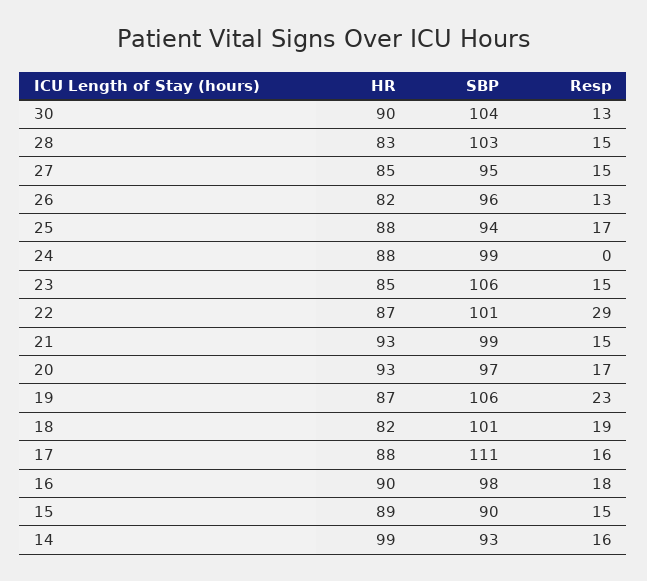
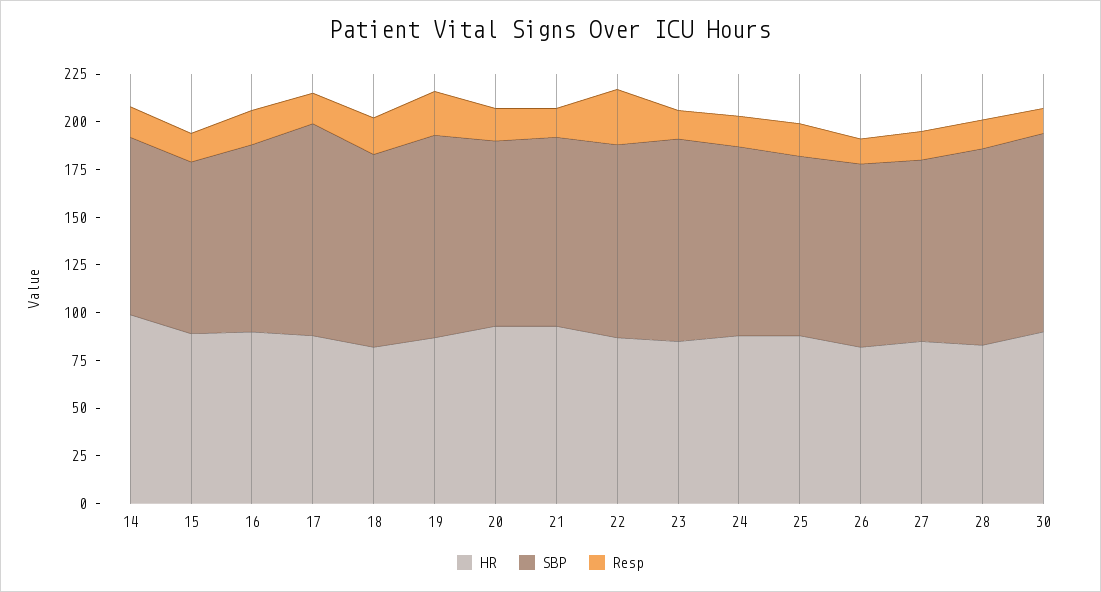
  {
    "HR": {
      "30": 90,
      "28": 83,
      "27": 85,
      "26": 82,
      "25": 88,
      "24": 88,
      "23": 85,
      "22": 87,
      "21": 93,
      "20": 93,
      "19": 87,
      "18": 82,
      "17": 88,
      "16": 90,
      "15": 89,
      "14": 99
    },
    "SBP": {
      "30": 104,
      "28": 103,
      "27": 95,
      "26": 96,
      "25": 94,
      "24": 99,
      "23": 106,
      "22": 101,
      "21": 99,
      "20": 97,
      "19": 106,
      "18": 101,
      "17": 111,
      "16": 98,
      "15": 90,
      "14": 93
    },
    "Resp": {
      "30": 13,
      "28": 15,
      "27": 15,
      "26": 13,
      "25": 17,
-     "24": 0,
+     "24": 15,
      "23": 15,
      "22": 29,
      "21": 15,
      "20": 17,
      "19": 23,
      "18": 19,
      "17": 16,
      "16": 18,
      "15": 15,
      "14": 16
    }
  }

